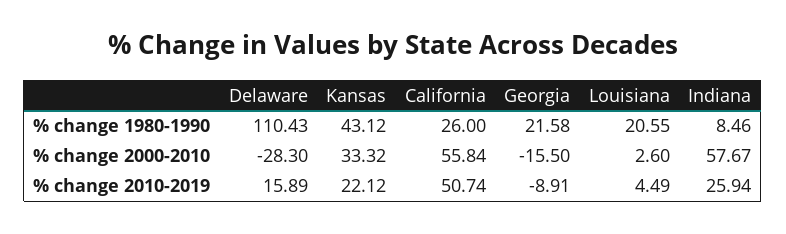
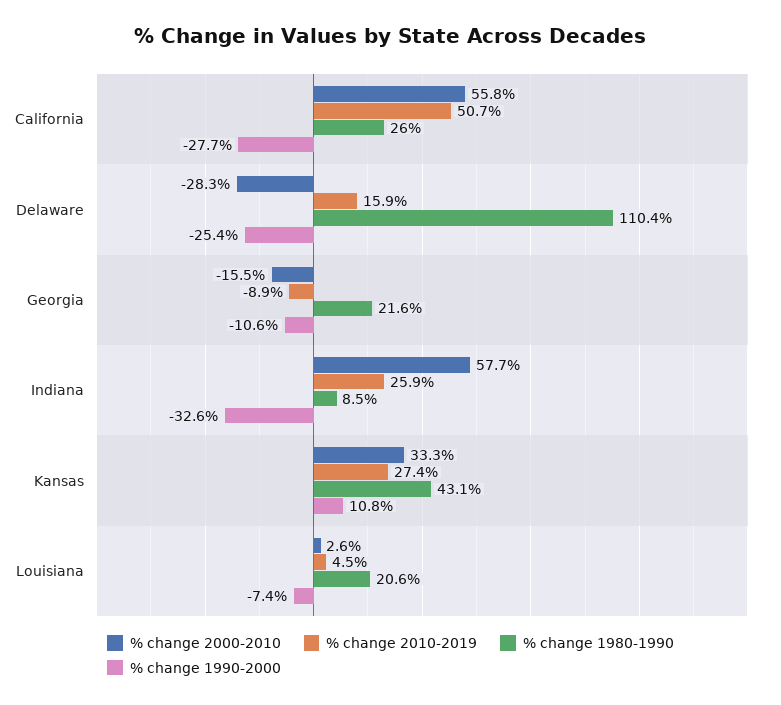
  {
    "% change 1980-1990": {
      "Delaware": 110.43,
      "Kansas": 43.12,
      "California": 26,
      "Georgia": 21.58,
      "Louisiana": 20.55,
      "Indiana": 8.46
    },
    "% change 2000-2010": {
      "Delaware": -28.3,
      "Kansas": 33.32,
      "California": 55.84,
      "Georgia": -15.5,
      "Louisiana": 2.6,
      "Indiana": 57.67
    },
    "% change 2010-2019": {
      "Delaware": 15.89,
-     "Kansas": 22.12,
+     "Kansas": 27.4,
      "California": 50.74,
      "Georgia": -8.91,
      "Louisiana": 4.49,
      "Indiana": 25.94
-   }
+   },
+   "% change 1990-2000": {
+     "California": -27.7,
+     "Delaware": -25.4,
+     "Georgia": -10.6,
+     "Indiana": -32.6,
+     "Kansas": 10.8,
+     "Louisiana": -7.4
+   }
  }

